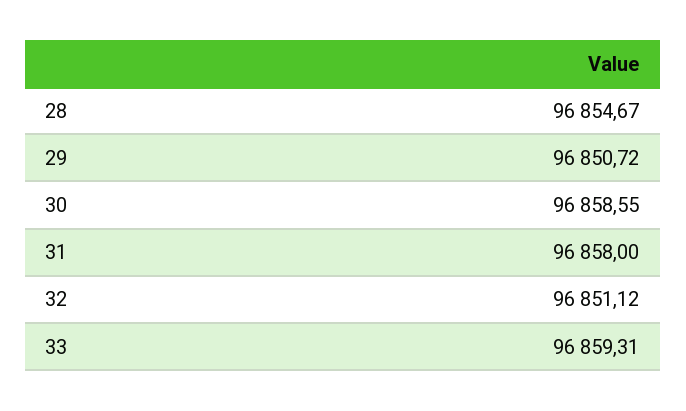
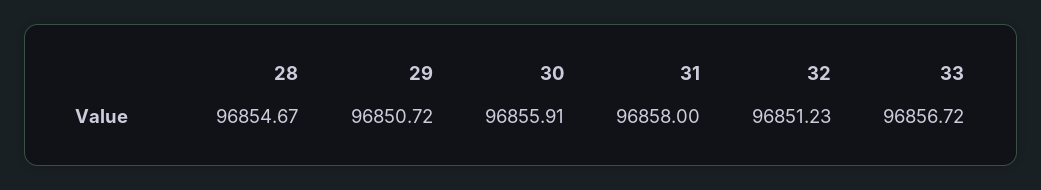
  {
    "28": 96854.67,
    "29": 96850.72,
-   "30": 96858.55,
+   "30": 96855.91,
    "31": 96858,
-   "32": 96851.12,
+   "32": 96851.23,
-   "33": 96859.31
+   "33": 96856.72
  }

